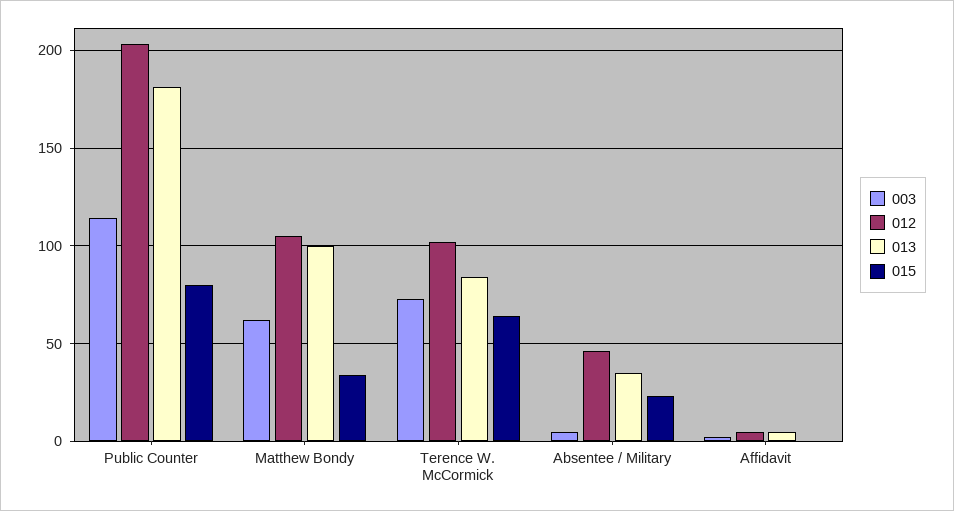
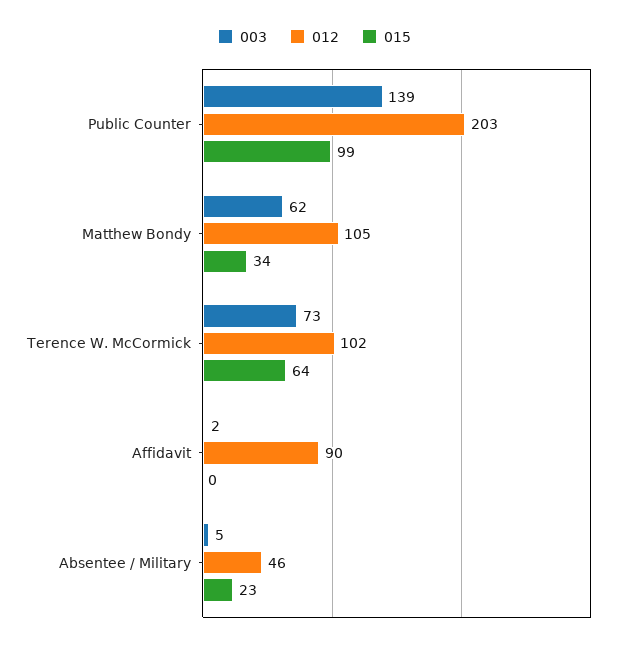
  {
    "003": {
-     "Public Counter": 115,
+     "Public Counter": 139,
      "Matthew Bondy": 62,
      "Terence W. McCormick": 73,
      "Absentee / Military": 5,
      "Affidavit": 2
    },
    "012": {
      "Public Counter": 203,
      "Matthew Bondy": 105,
      "Terence W. McCormick": 102,
      "Absentee / Military": 46,
-     "Affidavit": 5
+     "Affidavit": 90
    },
-   "013": {
-     "Public Counter": 180,
-     "Matthew Bondy": 100,
-     "Terence W. McCormick": 85,
-     "Absentee / Military": 35,
-     "Affidavit": 5
-   },
    "015": {
-     "Public Counter": 80,
+     "Public Counter": 99,
      "Matthew Bondy": 34,
      "Terence W. McCormick": 64,
      "Absentee / Military": 23,
      "Affidavit": 0
    }
  }

